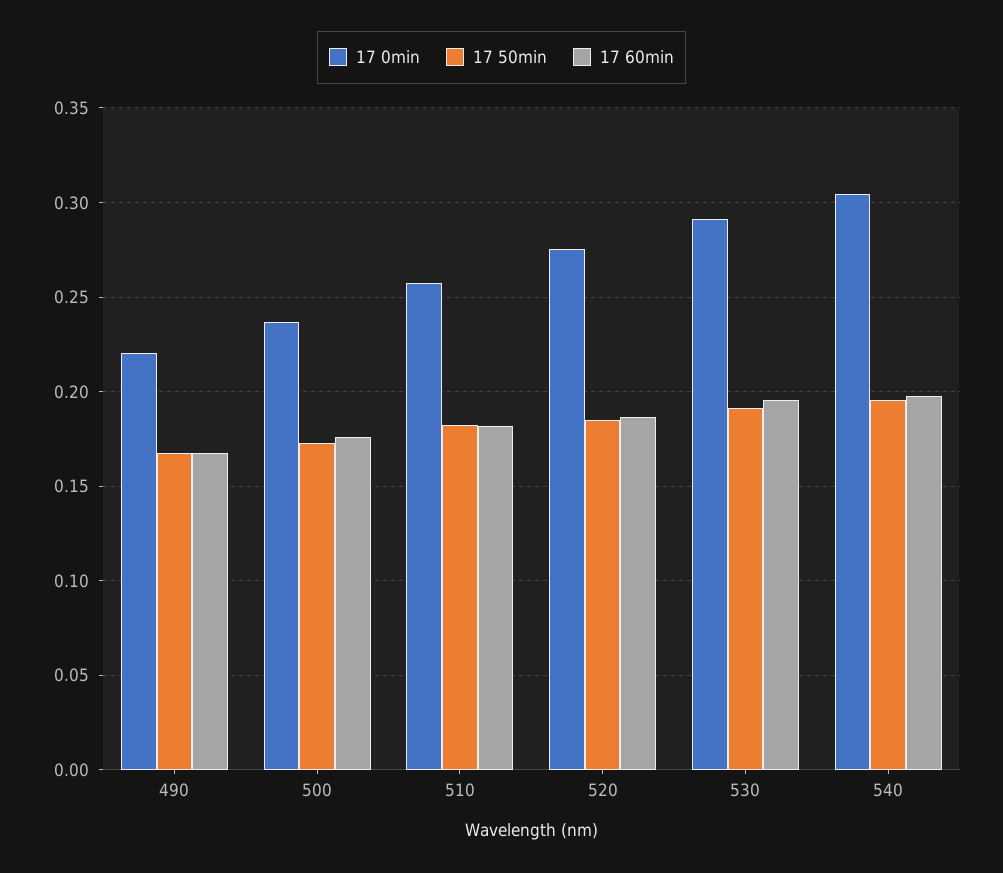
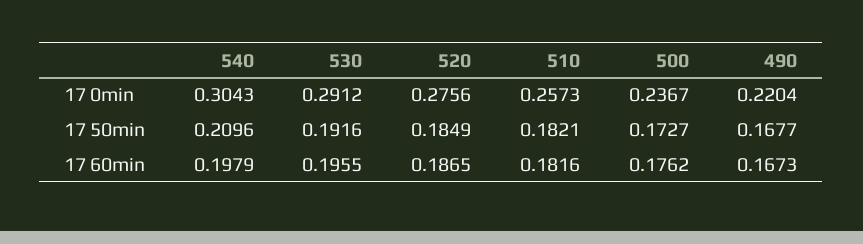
  {
    "17 0min": {
      "490": 0.2204,
      "500": 0.2367,
      "510": 0.2573,
      "520": 0.2756,
      "530": 0.2912,
      "540": 0.3043
    },
    "17 50min": {
      "490": 0.1677,
      "500": 0.1727,
      "510": 0.1821,
      "520": 0.1849,
      "530": 0.1916,
-     "540": 0.195
+     "540": 0.2096
    },
    "17 60min": {
      "490": 0.1673,
      "500": 0.1762,
      "510": 0.1816,
      "520": 0.1865,
      "530": 0.1955,
      "540": 0.1979
    }
  }

